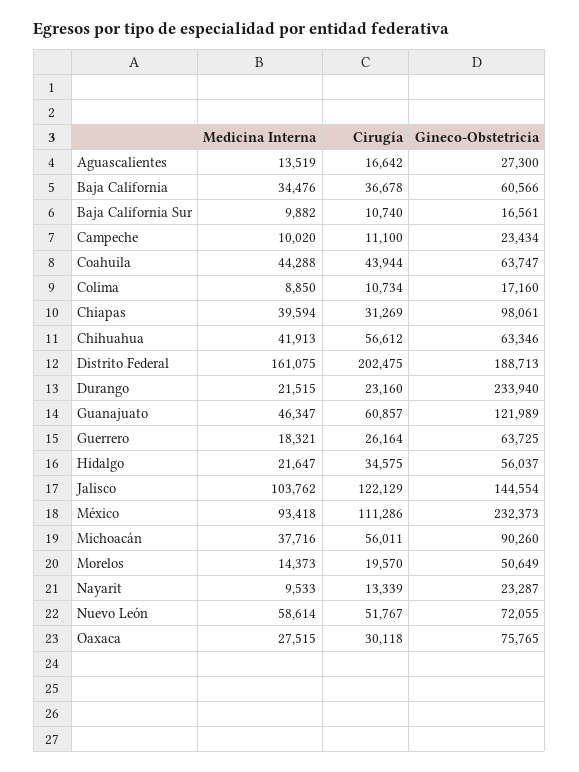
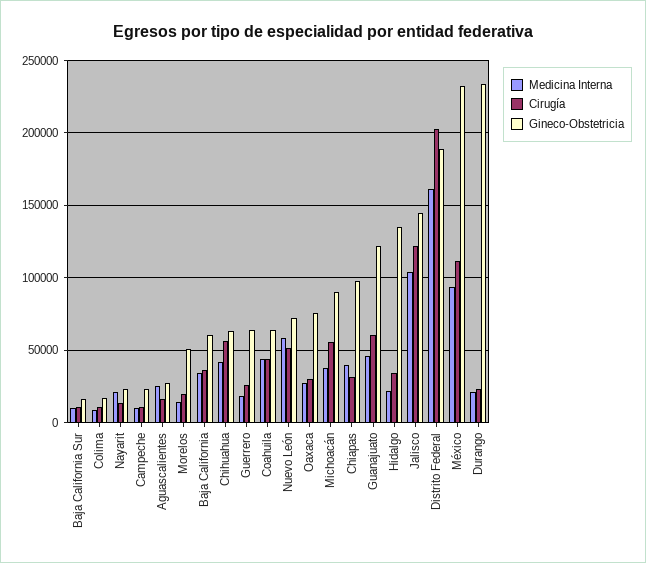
  {
    "Medicina Interna": {
-     "Aguascalientes": 13519,
+     "Aguascalientes": 25000,
      "Baja California": 34476,
      "Baja California Sur": 9882,
      "Campeche": 10020,
      "Coahuila": 44288,
      "Colima": 8850,
      "Chiapas": 39594,
      "Chihuahua": 41913,
      "Distrito Federal": 161075,
      "Durango": 21515,
      "Guanajuato": 46347,
      "Guerrero": 18321,
      "Hidalgo": 21647,
      "Jalisco": 103762,
      "México": 93418,
      "Michoacán": 37716,
      "Morelos": 14373,
-     "Nayarit": 9533,
+     "Nayarit": 20000,
      "Nuevo León": 58614,
      "Oaxaca": 27515
    },
    "Cirugía": {
      "Aguascalientes": 16642,
      "Baja California": 36678,
      "Baja California Sur": 10740,
      "Campeche": 11100,
      "Coahuila": 43944,
      "Colima": 10734,
      "Chiapas": 31269,
      "Chihuahua": 56612,
      "Distrito Federal": 202475,
      "Durango": 23160,
      "Guanajuato": 60857,
      "Guerrero": 26164,
      "Hidalgo": 34575,
      "Jalisco": 122129,
      "México": 111286,
      "Michoacán": 56011,
      "Morelos": 19570,
      "Nayarit": 13339,
      "Nuevo León": 51767,
      "Oaxaca": 30118
    },
    "Gineco-Obstetricia": {
      "Aguascalientes": 27300,
      "Baja California": 60566,
      "Baja California Sur": 16561,
      "Campeche": 23434,
      "Coahuila": 63747,
      "Colima": 17160,
      "Chiapas": 98061,
      "Chihuahua": 63346,
      "Distrito Federal": 188713,
      "Durango": 233940,
      "Guanajuato": 121989,
      "Guerrero": 63725,
-     "Hidalgo": 56037,
+     "Hidalgo": 135000,
      "Jalisco": 144554,
      "México": 232373,
      "Michoacán": 90260,
      "Morelos": 50649,
      "Nayarit": 23287,
      "Nuevo León": 72055,
      "Oaxaca": 75765
    }
  }

